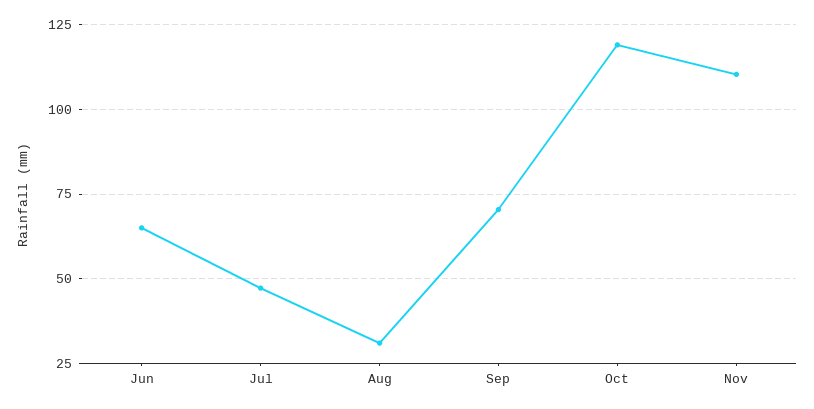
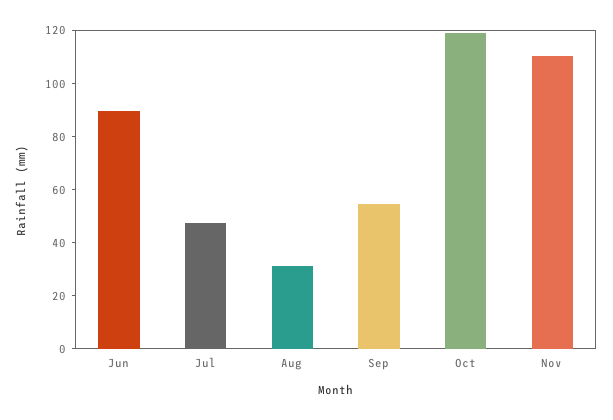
  {
-   "Jun": 65,
+   "Jun": 90,
    "Jul": 47.5,
    "Aug": 30,
-   "Sep": 70,
+   "Sep": 55,
    "Oct": 120,
    "Nov": 110
  }

